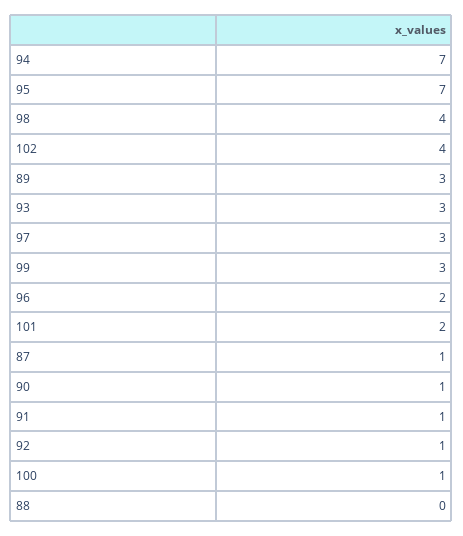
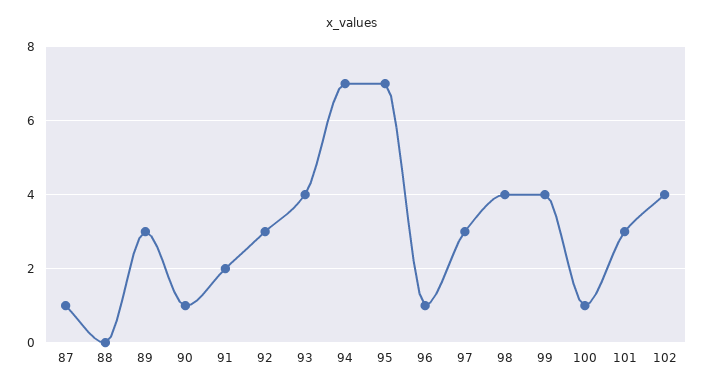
  {
    "94": 7,
    "95": 7,
    "98": 4,
    "102": 4,
    "89": 3,
-   "93": 3,
+   "93": 4,
    "97": 3,
-   "99": 3,
+   "99": 4,
-   "96": 2,
+   "96": 1,
-   "101": 2,
+   "101": 3,
    "87": 1,
    "90": 1,
-   "91": 1,
+   "91": 2,
-   "92": 1,
+   "92": 3,
    "100": 1,
    "88": 0
  }

